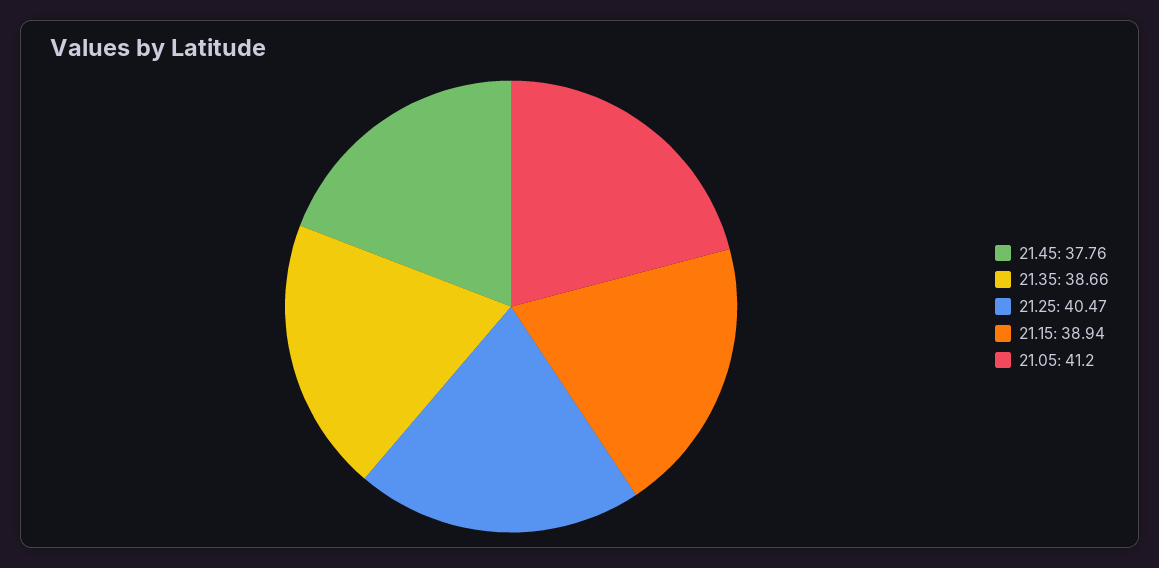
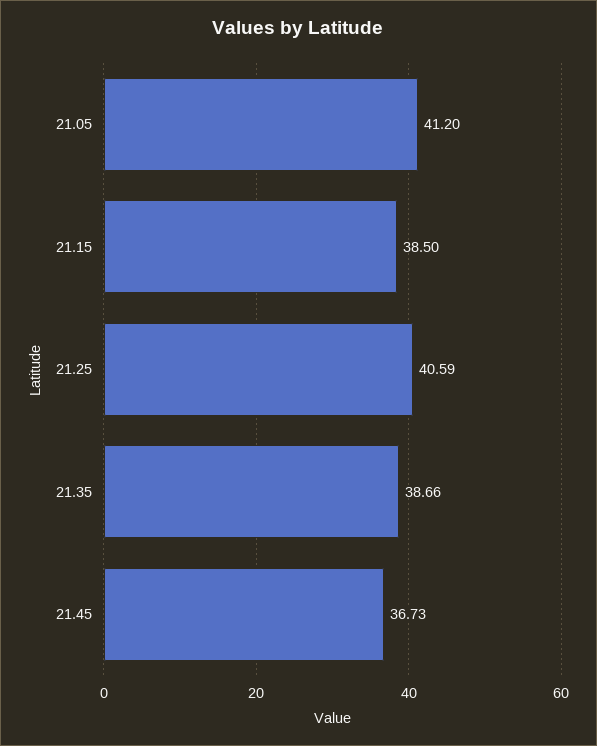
  {
-   "21.45": 37.76,
+   "21.45": 36.73,
    "21.35": 38.66,
-   "21.25": 40.47,
+   "21.25": 40.59,
-   "21.15": 38.94,
+   "21.15": 38.5,
    "21.05": 41.2
  }

